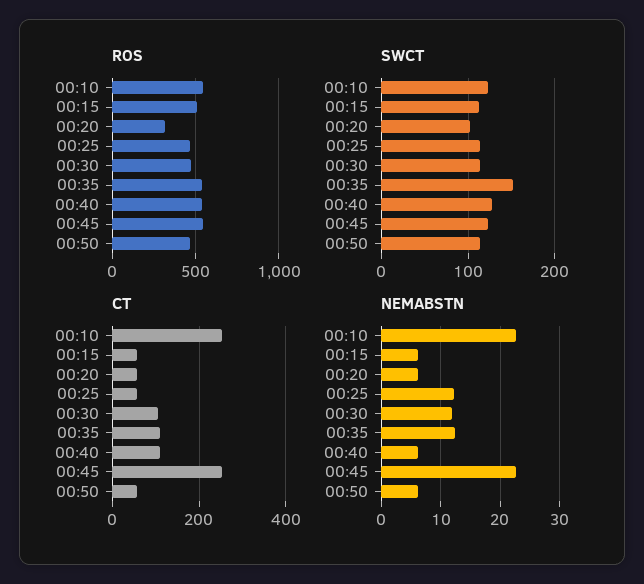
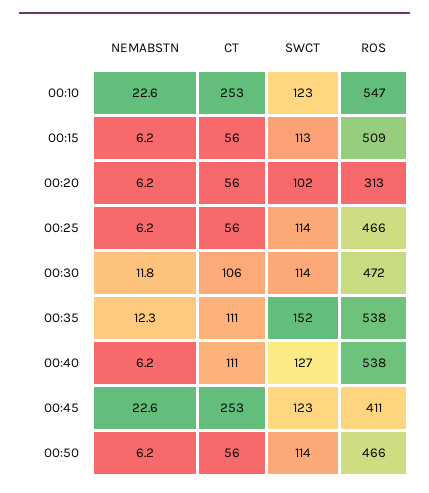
  {
    "ROS": {
      "00:10": 547,
      "00:15": 509,
      "00:20": 313,
      "00:25": 466,
      "00:30": 472,
      "00:35": 538,
      "00:40": 538,
-     "00:45": 550,
+     "00:45": 411,
      "00:50": 466
    },
    "SWCT": {
      "00:10": 123,
      "00:15": 113,
      "00:20": 102,
      "00:25": 114,
      "00:30": 114,
      "00:35": 152,
      "00:40": 127,
      "00:45": 123,
      "00:50": 114
    },
    "CT": {
      "00:10": 253,
      "00:15": 56,
      "00:20": 56,
      "00:25": 56,
      "00:30": 106,
      "00:35": 111,
      "00:40": 111,
      "00:45": 253,
      "00:50": 56
    },
    "NEMABSTN": {
      "00:10": 22.6,
      "00:15": 6.2,
      "00:20": 6.2,
-     "00:25": 12,
+     "00:25": 6.2,
      "00:30": 11.8,
      "00:35": 12.3,
      "00:40": 6.2,
      "00:45": 22.6,
      "00:50": 6.2
    }
  }

